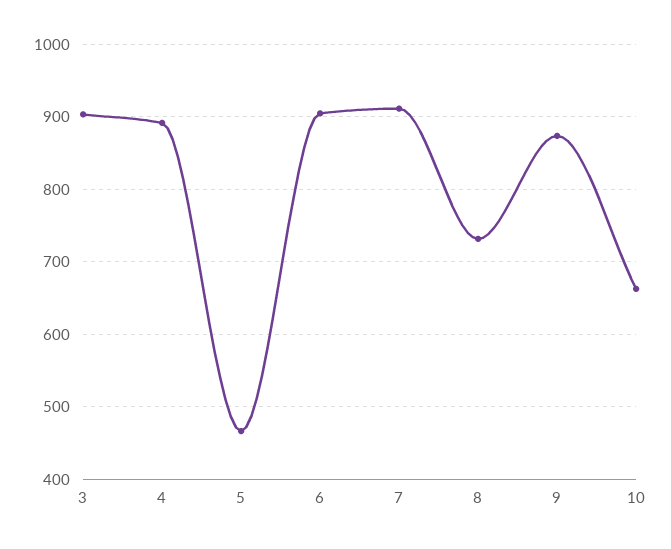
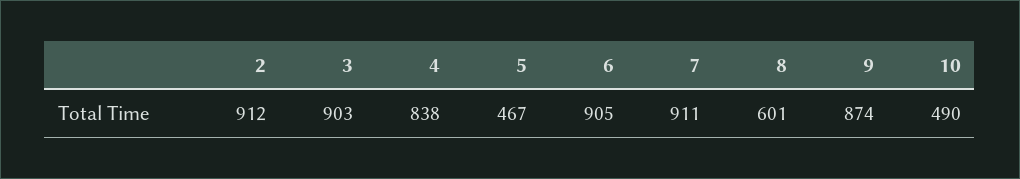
  {
    "3": 903,
-   "4": 890,
+   "4": 838,
    "5": 467,
    "6": 905,
    "7": 911,
-   "8": 730,
+   "8": 601,
    "9": 874,
-   "10": 660
+   "10": 490,
+   "2": 912
  }

